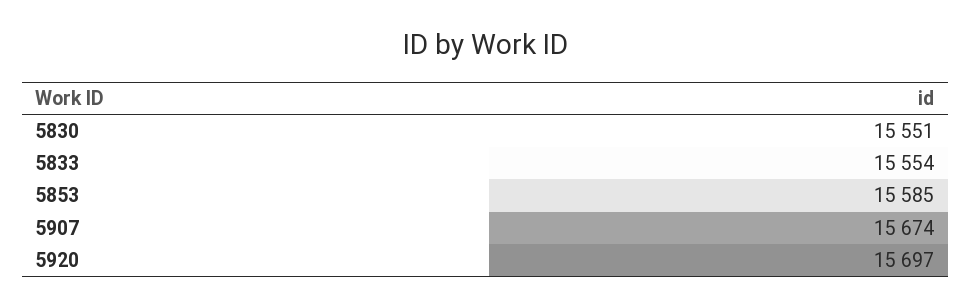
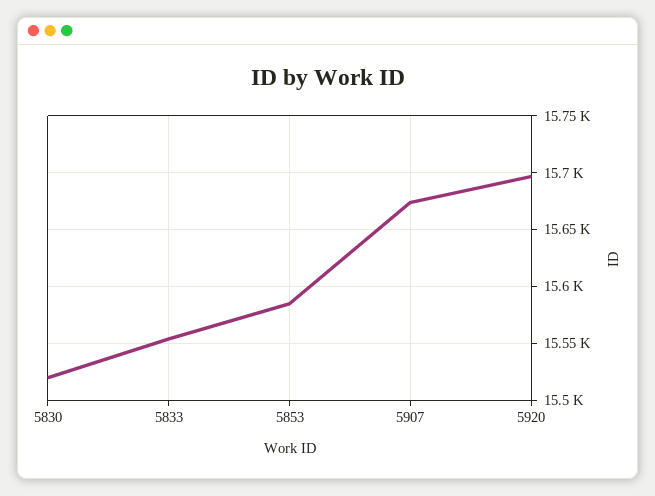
  {
-   "5830": 15551,
+   "5830": 15520,
    "5833": 15554,
    "5853": 15585,
    "5907": 15674,
    "5920": 15697
  }

